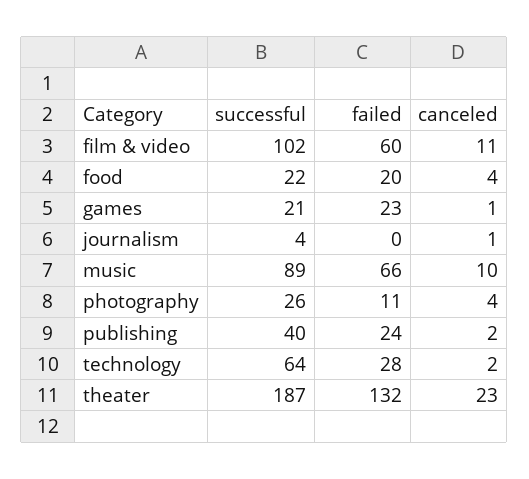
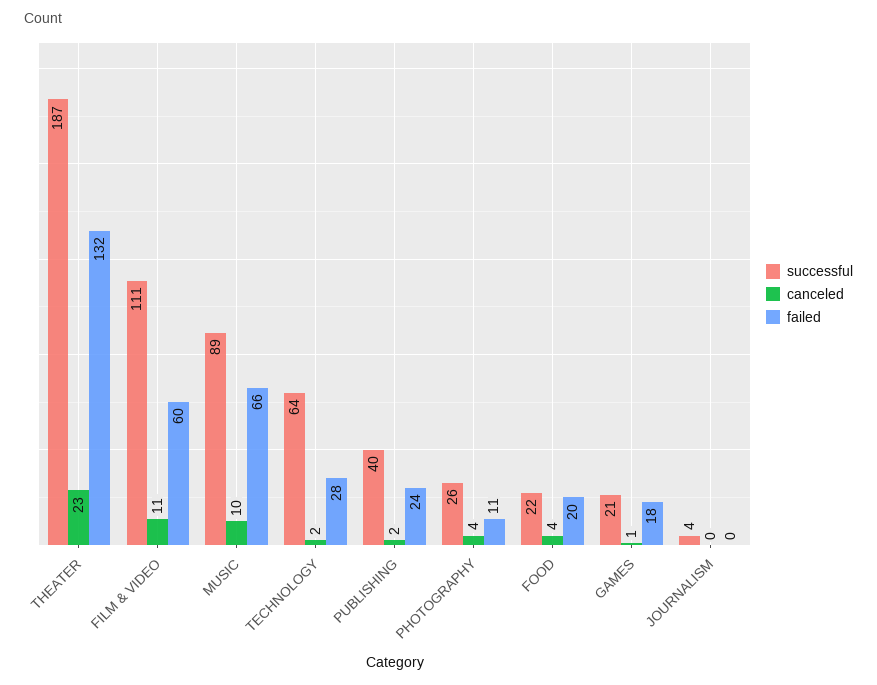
  {
    "successful": {
-     "film & video": 102,
+     "film & video": 111,
      "food": 22,
      "games": 21,
      "journalism": 4,
      "music": 89,
      "photography": 26,
      "publishing": 40,
      "technology": 64,
      "theater": 187
    },
    "failed": {
      "film & video": 60,
      "food": 20,
-     "games": 23,
+     "games": 18,
      "journalism": 0,
      "music": 66,
      "photography": 11,
      "publishing": 24,
      "technology": 28,
      "theater": 132
    },
    "canceled": {
      "film & video": 11,
      "food": 4,
      "games": 1,
-     "journalism": 1,
+     "journalism": 0,
      "music": 10,
      "photography": 4,
      "publishing": 2,
      "technology": 2,
      "theater": 23
    }
  }

